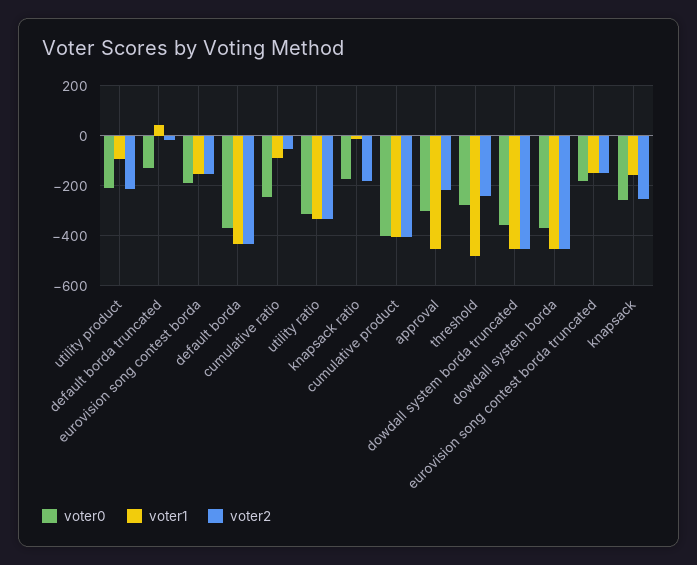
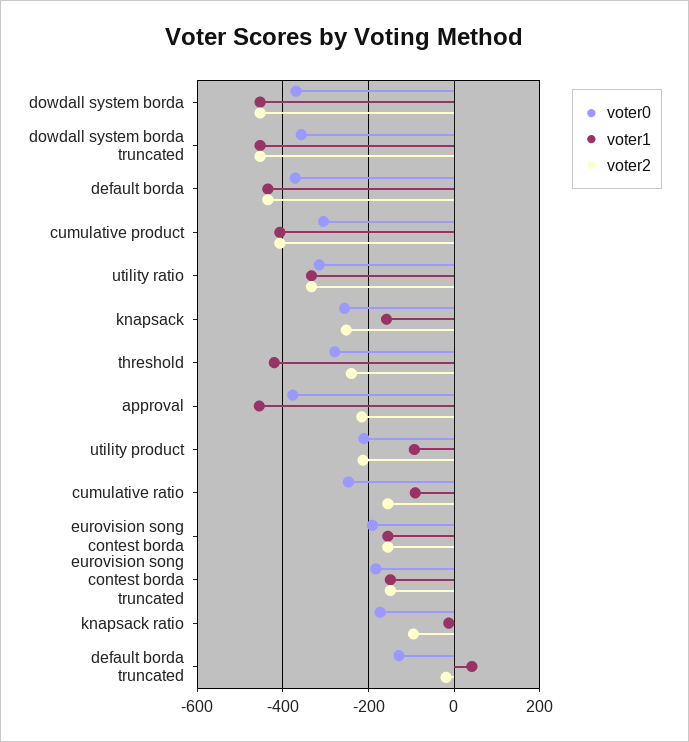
  {
    "voter0": {
      "utility product": -220,
      "default borda truncated": -120,
      "eurovision song contest borda": -200,
      "default borda": -380,
      "cumulative ratio": -240,
      "utility ratio": -320,
      "knapsack ratio": -180,
-     "cumulative product": -400,
+     "cumulative product": -300,
-     "approval": -300,
+     "approval": -380,
      "threshold": -280,
      "dowdall system borda truncated": -360,
      "dowdall system borda": -360,
      "eurovision song contest borda truncated": -180,
      "knapsack": -260
    },
    "voter1": {
      "utility product": -100,
      "default borda truncated": 40,
      "eurovision song contest borda": -160,
      "default borda": -440,
      "cumulative ratio": -100,
      "utility ratio": -340,
      "knapsack ratio": -20,
      "cumulative product": -400,
      "approval": -460,
-     "threshold": -475,
+     "threshold": -420,
      "dowdall system borda truncated": -460,
      "dowdall system borda": -460,
      "eurovision song contest borda truncated": -140,
      "knapsack": -160
    },
    "voter2": {
      "utility product": -220,
      "default borda truncated": -20,
      "eurovision song contest borda": -160,
      "default borda": -440,
-     "cumulative ratio": -50,
+     "cumulative ratio": -160,
      "utility ratio": -340,
-     "knapsack ratio": -175,
+     "knapsack ratio": -100,
      "cumulative product": -400,
      "approval": -220,
      "threshold": -240,
      "dowdall system borda truncated": -460,
      "dowdall system borda": -460,
      "eurovision song contest borda truncated": -140,
      "knapsack": -260
    }
  }

